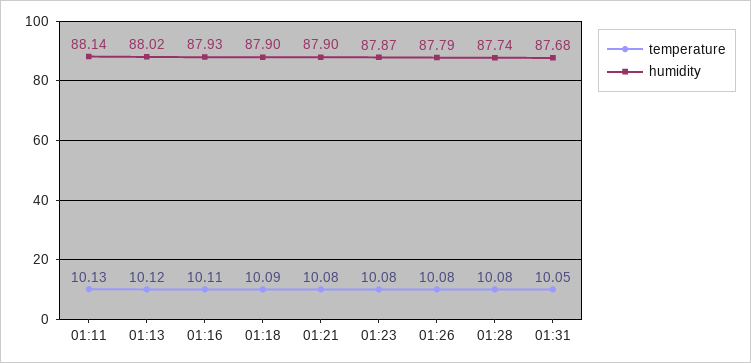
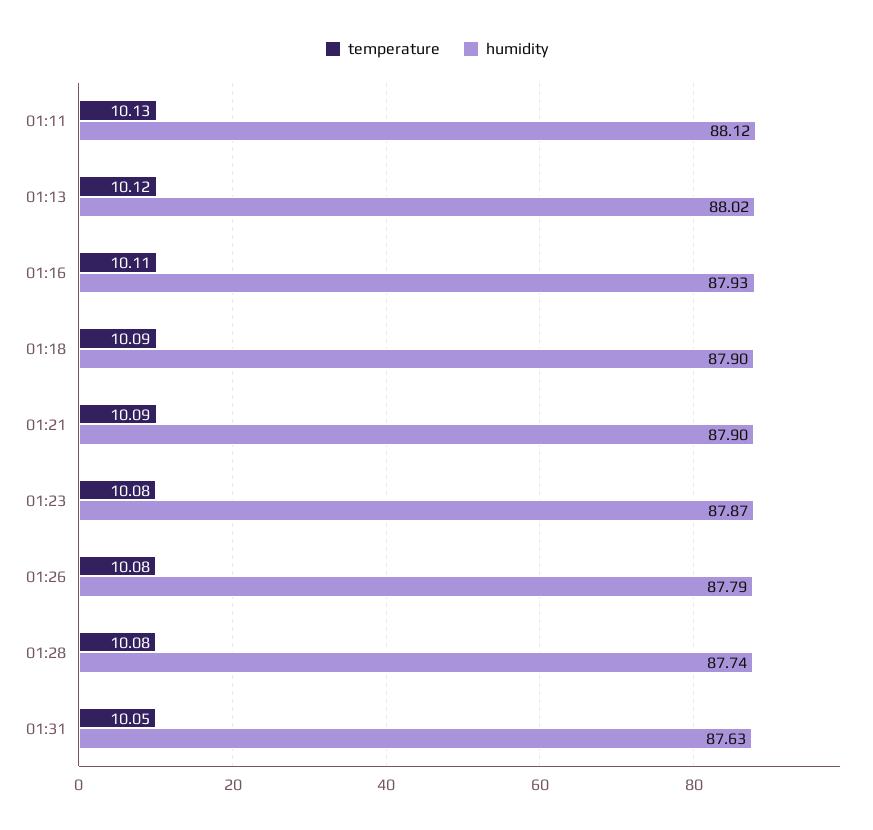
  {
    "temperature": {
      "01:11": 10.13,
      "01:13": 10.12,
      "01:16": 10.11,
      "01:18": 10.09,
-     "01:21": 10.08,
+     "01:21": 10.09,
      "01:23": 10.08,
      "01:26": 10.08,
      "01:28": 10.08,
      "01:31": 10.05
    },
    "humidity": {
-     "01:11": 88.14,
+     "01:11": 88.12,
      "01:13": 88.02,
      "01:16": 87.93,
      "01:18": 87.9,
      "01:21": 87.9,
      "01:23": 87.87,
      "01:26": 87.79,
      "01:28": 87.74,
-     "01:31": 87.68
+     "01:31": 87.63
    }
  }

